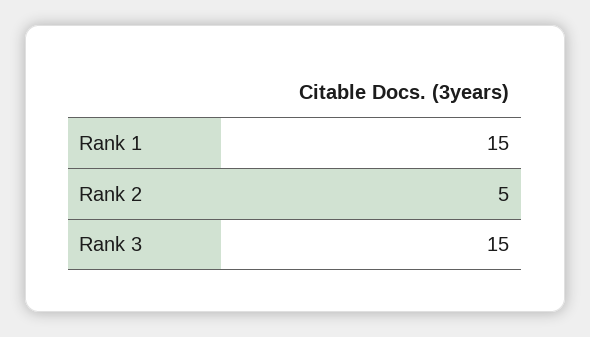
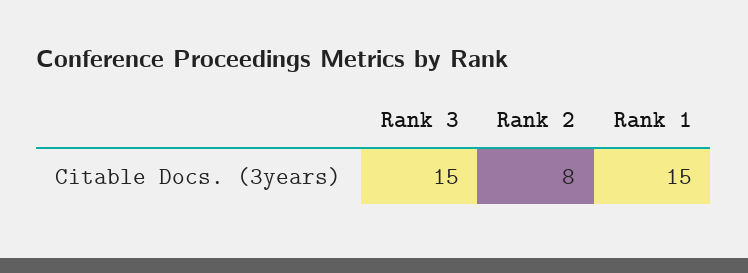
  {
    "Rank 1": 15,
-   "Rank 2": 5,
+   "Rank 2": 8,
    "Rank 3": 15
  }

